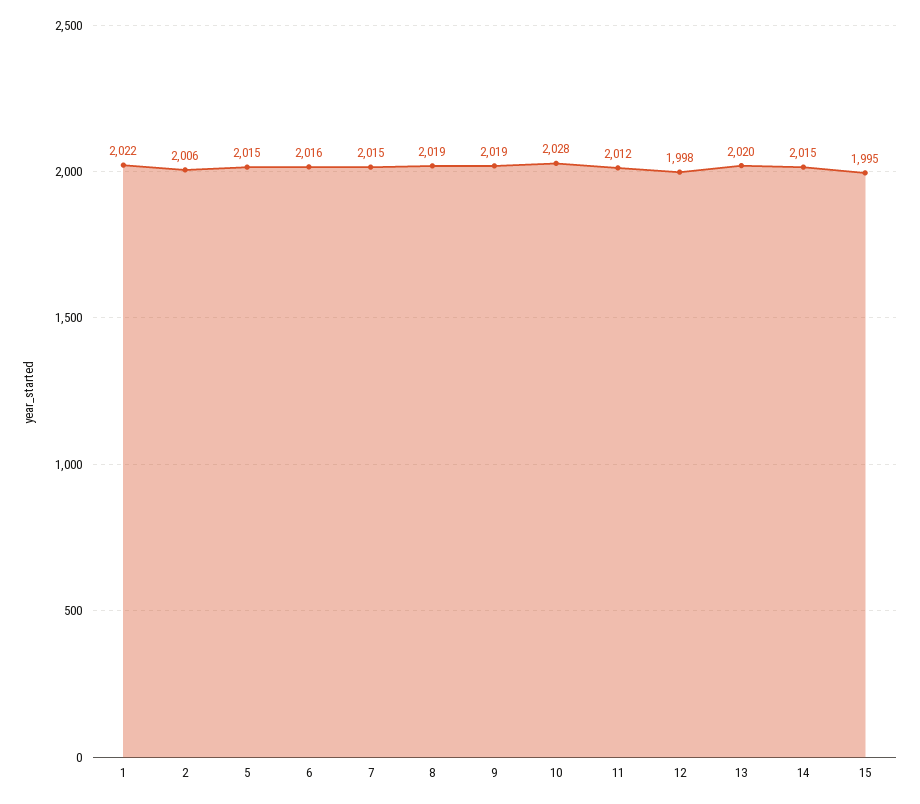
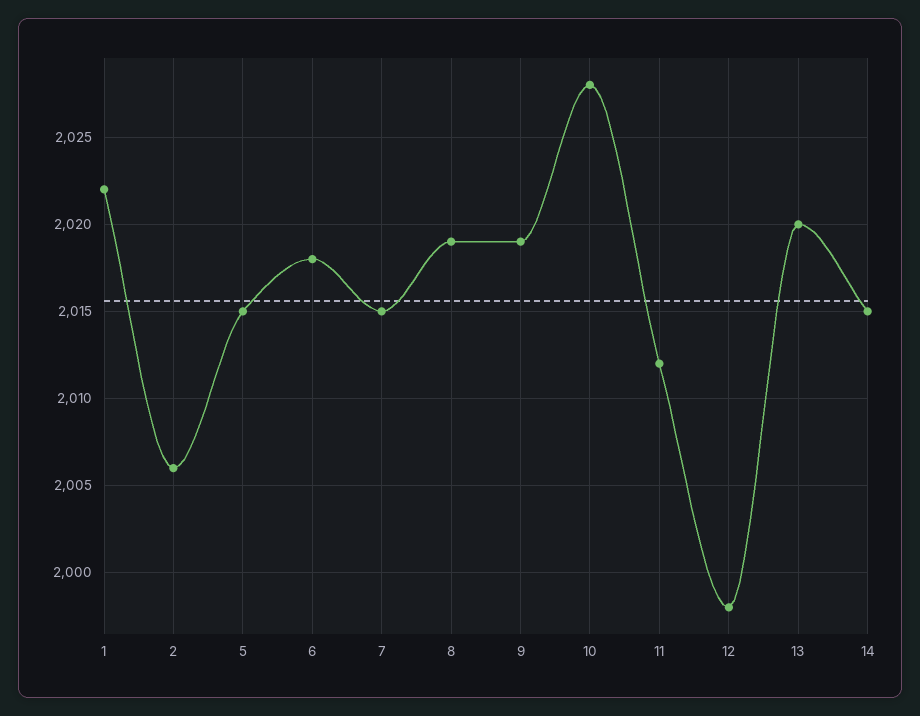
  {
    "1": 2022,
    "2": 2006,
    "5": 2015,
-   "6": 2016,
+   "6": 2018,
    "7": 2015,
    "8": 2019,
    "9": 2019,
    "10": 2028,
    "11": 2012,
    "12": 1998,
    "13": 2020,
-   "14": 2015,
+   "14": 2015
-   "15": 1995
  }

